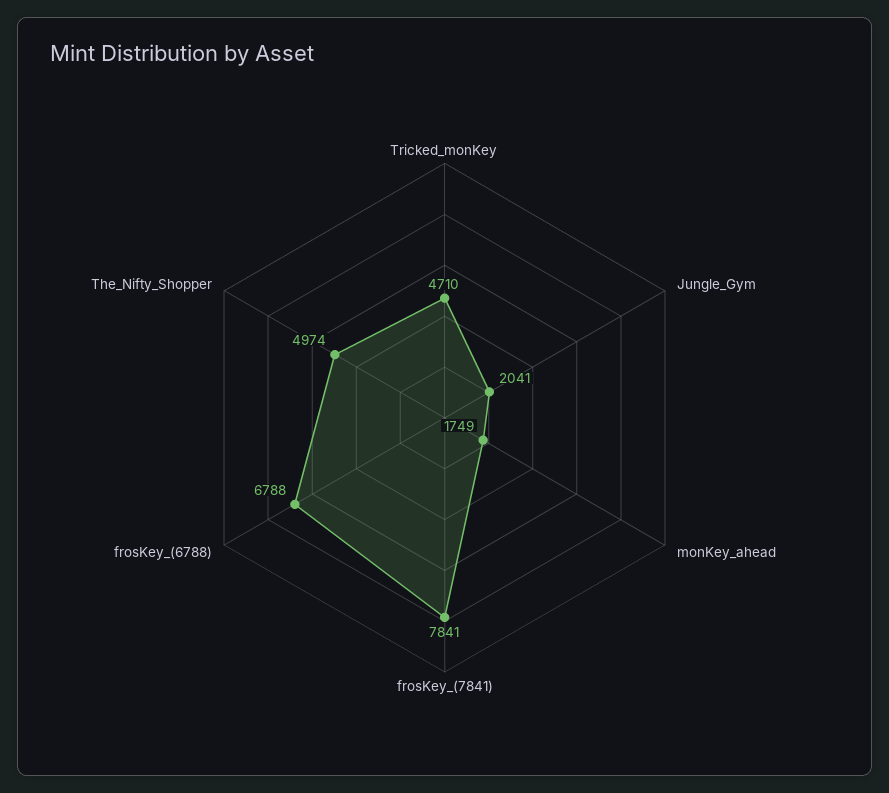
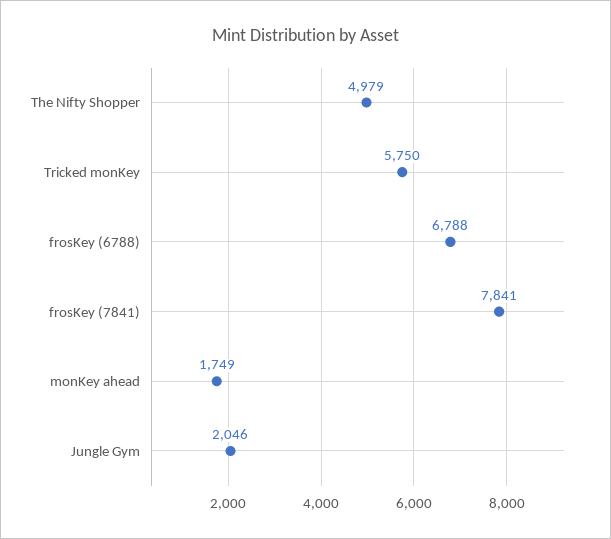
  {
-   "Tricked_monKey": 4710,
+   "Tricked_monKey": 5750,
-   "Jungle_Gym": 2041,
+   "Jungle_Gym": 2046,
    "monKey_ahead": 1749,
    "frosKey_(7841)": 7841,
    "frosKey_(6788)": 6788,
-   "The_Nifty_Shopper": 4974
+   "The_Nifty_Shopper": 4979
  }

